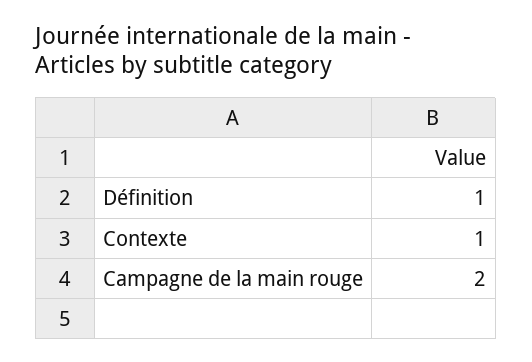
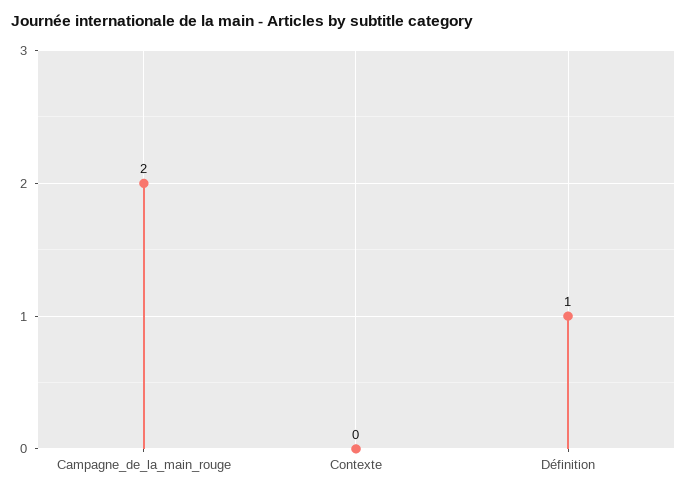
  {
    "Définition": 1,
-   "Contexte": 1,
+   "Contexte": 0,
    "Campagne de la main rouge": 2
  }

